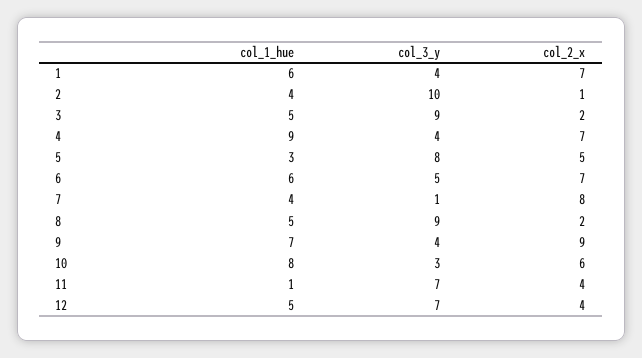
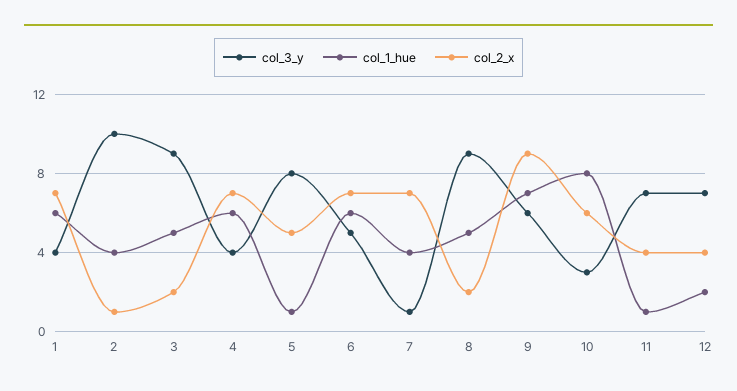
  {
    "col_1_hue": {
      "1": 6,
      "2": 4,
      "3": 5,
-     "4": 9,
+     "4": 6,
-     "5": 3,
+     "5": 1,
      "6": 6,
      "7": 4,
      "8": 5,
      "9": 7,
      "10": 8,
      "11": 1,
-     "12": 5
+     "12": 2
    },
    "col_3_y": {
      "1": 4,
      "2": 10,
      "3": 9,
      "4": 4,
      "5": 8,
      "6": 5,
      "7": 1,
      "8": 9,
-     "9": 4,
+     "9": 6,
      "10": 3,
      "11": 7,
      "12": 7
    },
    "col_2_x": {
      "1": 7,
      "2": 1,
      "3": 2,
      "4": 7,
      "5": 5,
      "6": 7,
-     "7": 8,
+     "7": 7,
      "8": 2,
      "9": 9,
      "10": 6,
      "11": 4,
      "12": 4
    }
  }

